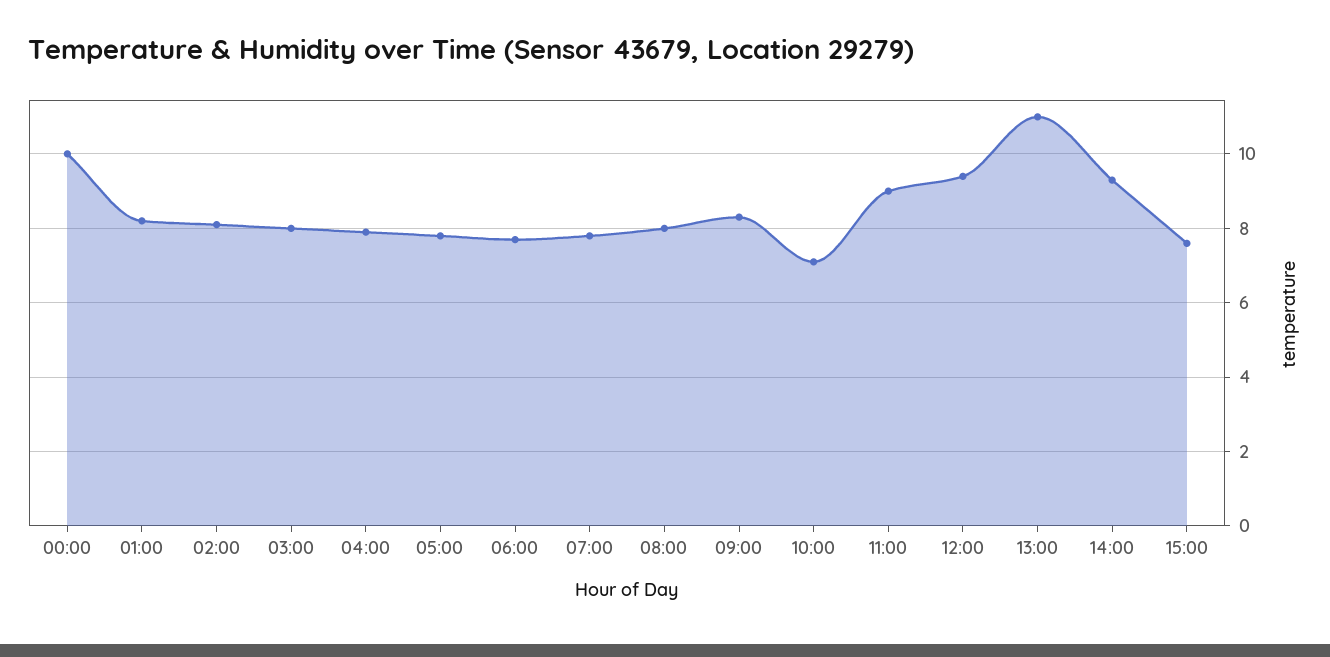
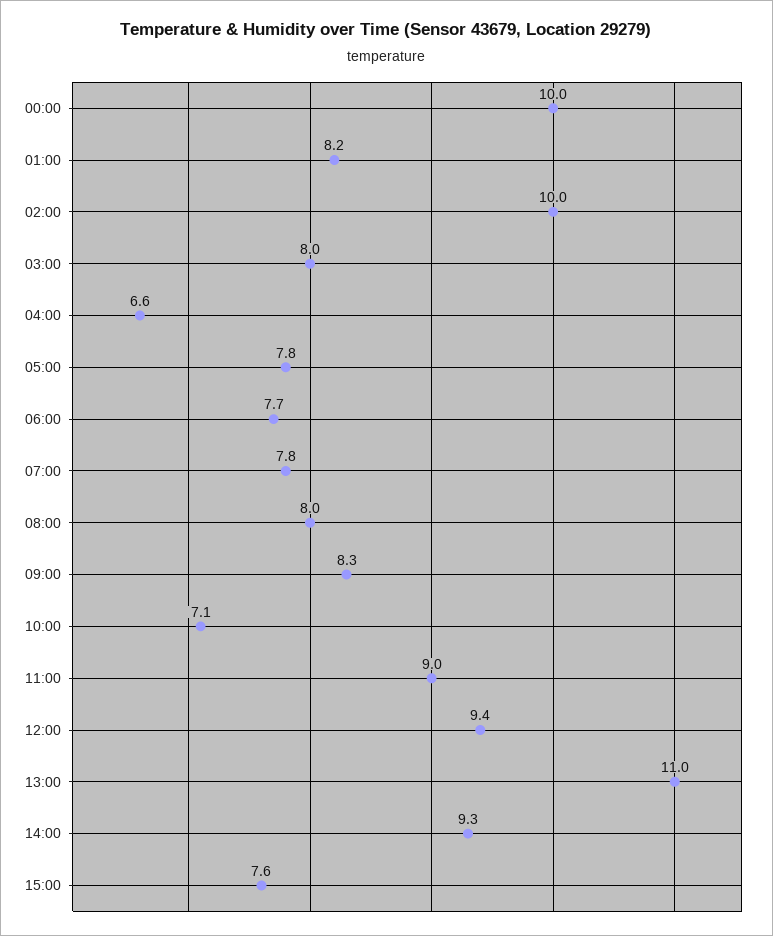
  {
    "00:00": 10,
    "01:00": 8.2,
-   "02:00": 8,
+   "02:00": 10,
    "03:00": 8,
-   "04:00": 8,
+   "04:00": 6.6,
    "05:00": 7.8,
    "06:00": 7.7,
    "07:00": 7.8,
    "08:00": 8,
    "09:00": 8.3,
    "10:00": 7.1,
    "11:00": 9,
    "12:00": 9.4,
    "13:00": 11,
    "14:00": 9.3,
    "15:00": 7.6
  }

